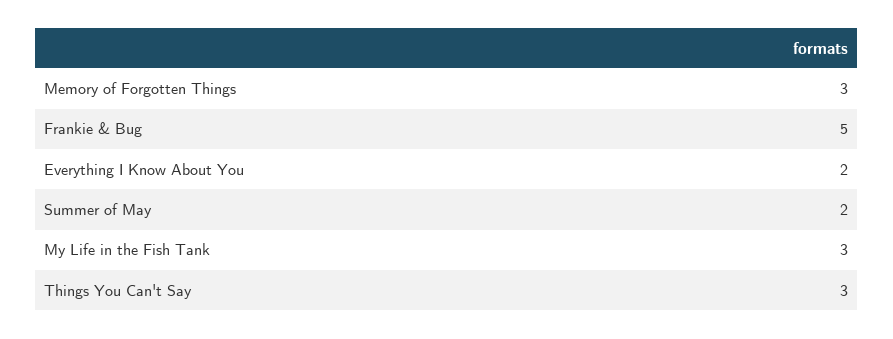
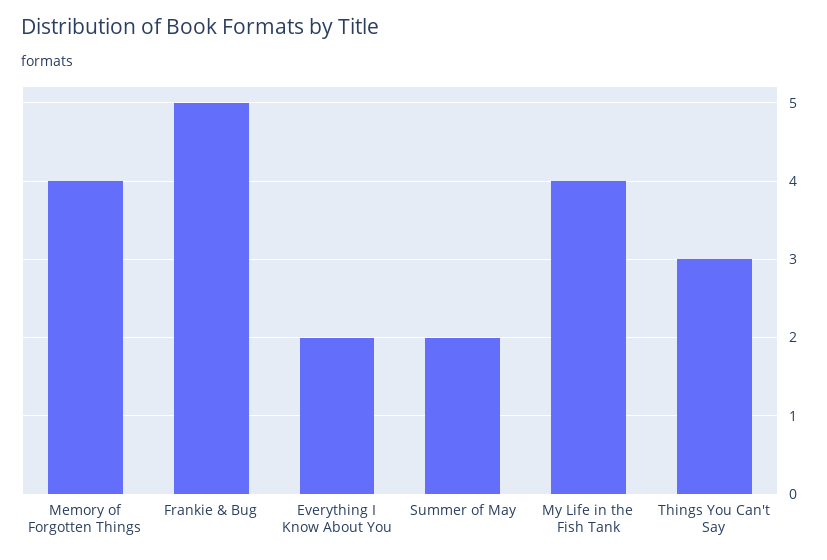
  {
-   "Memory of Forgotten Things": 3,
+   "Memory of Forgotten Things": 4,
    "Frankie & Bug": 5,
    "Everything I Know About You": 2,
    "Summer of May": 2,
-   "My Life in the Fish Tank": 3,
+   "My Life in the Fish Tank": 4,
    "Things You Can't Say": 3
  }

